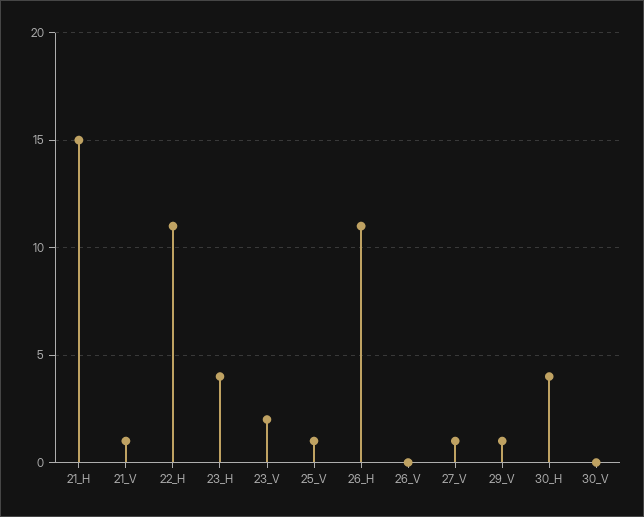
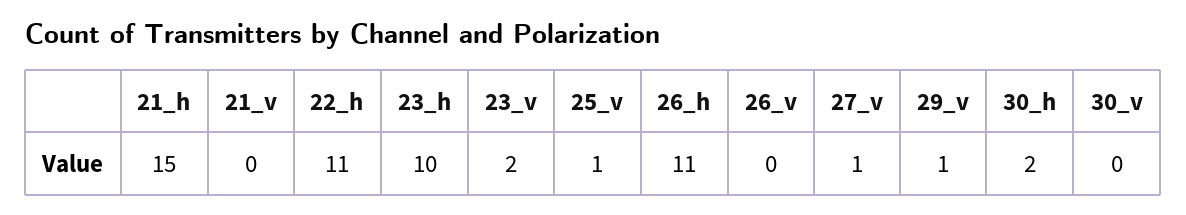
  {
    "21_H": 15,
-   "21_V": 1,
+   "21_V": 0,
    "22_H": 11,
-   "23_H": 4,
+   "23_H": 10,
    "23_V": 2,
    "25_V": 1,
    "26_H": 11,
    "26_V": 0,
    "27_V": 1,
    "29_V": 1,
-   "30_H": 4,
+   "30_H": 2,
    "30_V": 0
  }

